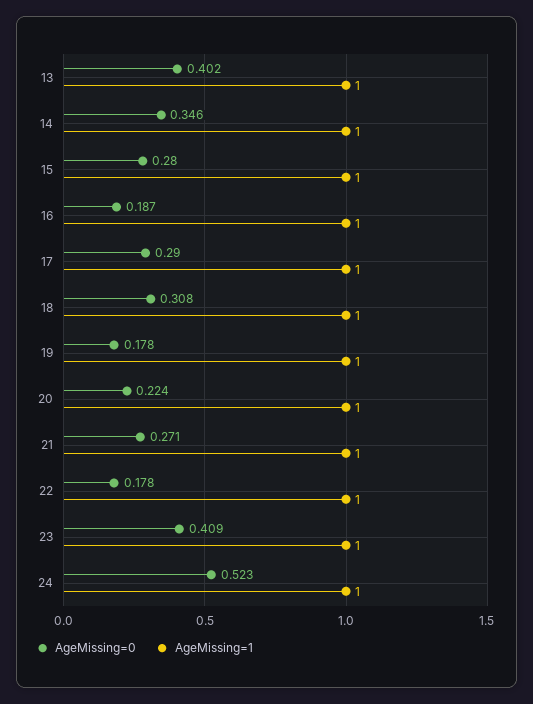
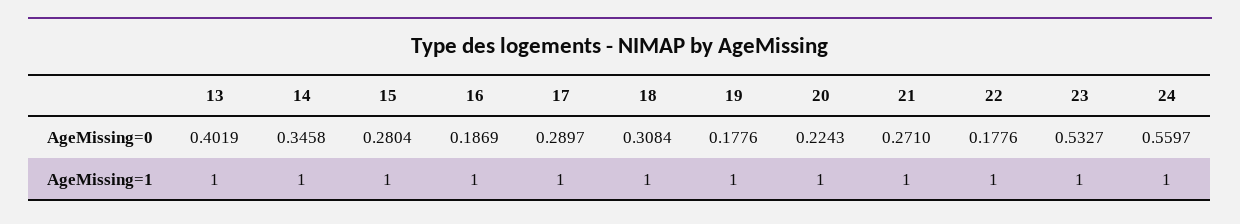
  {
    "AgeMissing=0": {
      "13": 0.4019,
      "14": 0.3458,
      "15": 0.2804,
      "16": 0.1869,
      "17": 0.2897,
      "18": 0.3084,
      "19": 0.1776,
      "20": 0.2243,
      "21": 0.271,
      "22": 0.1776,
-     "23": 0.409,
+     "23": 0.5327,
-     "24": 0.523
+     "24": 0.5597
    },
    "AgeMissing=1": {
      "13": 1,
      "14": 1,
      "15": 1,
      "16": 1,
      "17": 1,
      "18": 1,
      "19": 1,
      "20": 1,
      "21": 1,
      "22": 1,
      "23": 1,
      "24": 1
    }
  }

